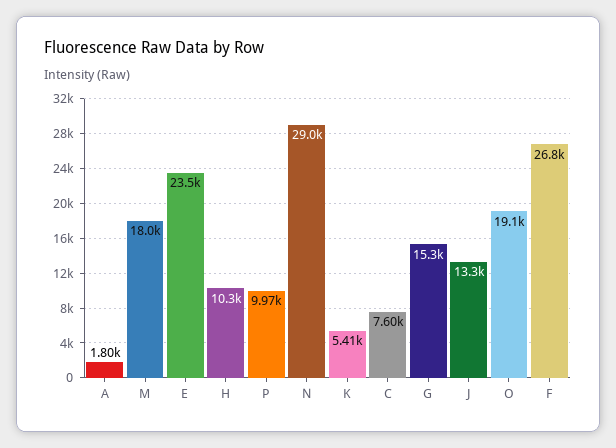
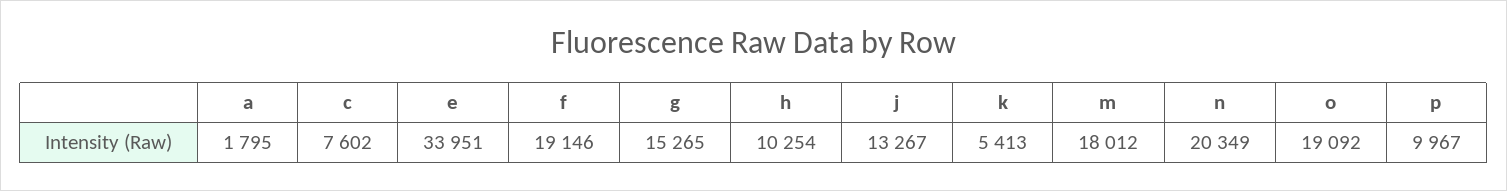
  {
    "A": 1795,
    "M": 18012,
-   "E": 23500,
+   "E": 33951,
    "H": 10254,
    "P": 9967,
-   "N": 29000,
+   "N": 20349,
    "K": 5413,
    "C": 7602,
    "G": 15265,
    "J": 13267,
    "O": 19092,
-   "F": 26800
+   "F": 19146
  }

